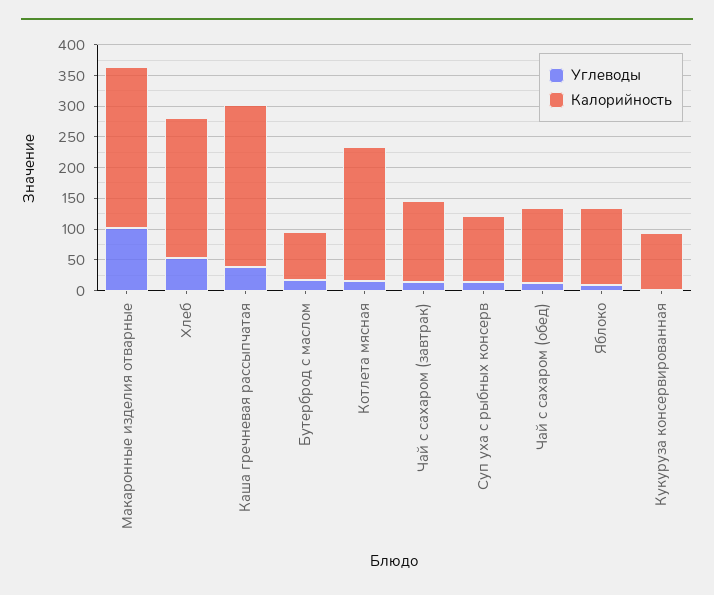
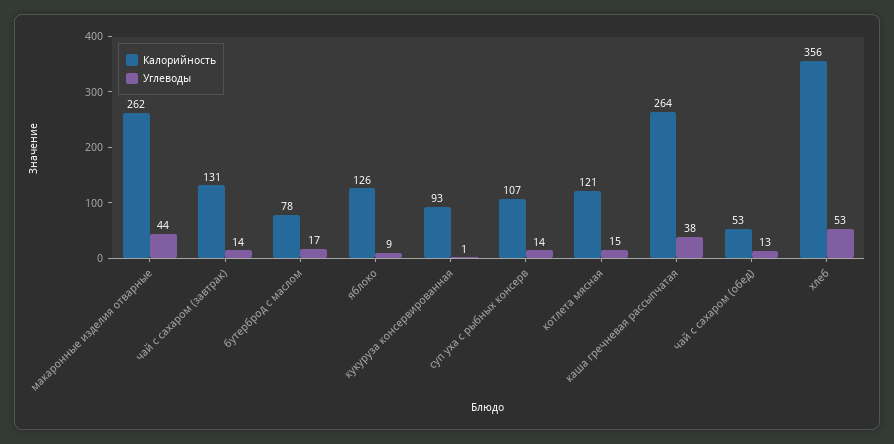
  {
    "Углеводы": {
-     "Макаронные изделия отварные": 100,
+     "Макаронные изделия отварные": 44,
      "Хлеб": 53,
      "Каша гречневая рассыпчатая": 38,
      "Бутерброд с маслом": 17,
      "Котлета мясная": 15,
      "Чай с сахаром (завтрак)": 14,
      "Суп уха с рыбных консерв": 14,
      "Чай с сахаром (обед)": 13,
      "Яблоко": 9,
      "Кукуруза консервированная": 1
    },
    "Калорийность": {
      "Макаронные изделия отварные": 262,
-     "Хлеб": 225,
+     "Хлеб": 356,
      "Каша гречневая рассыпчатая": 264,
      "Бутерброд с маслом": 78,
-     "Котлета мясная": 225,
+     "Котлета мясная": 121,
      "Чай с сахаром (завтрак)": 131,
      "Суп уха с рыбных консерв": 107,
-     "Чай с сахаром (обед)": 125,
+     "Чай с сахаром (обед)": 53,
      "Яблоко": 126,
      "Кукуруза консервированная": 93
    }
  }

